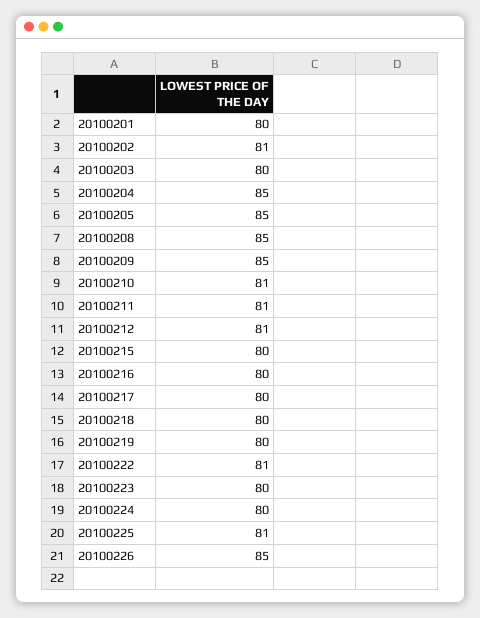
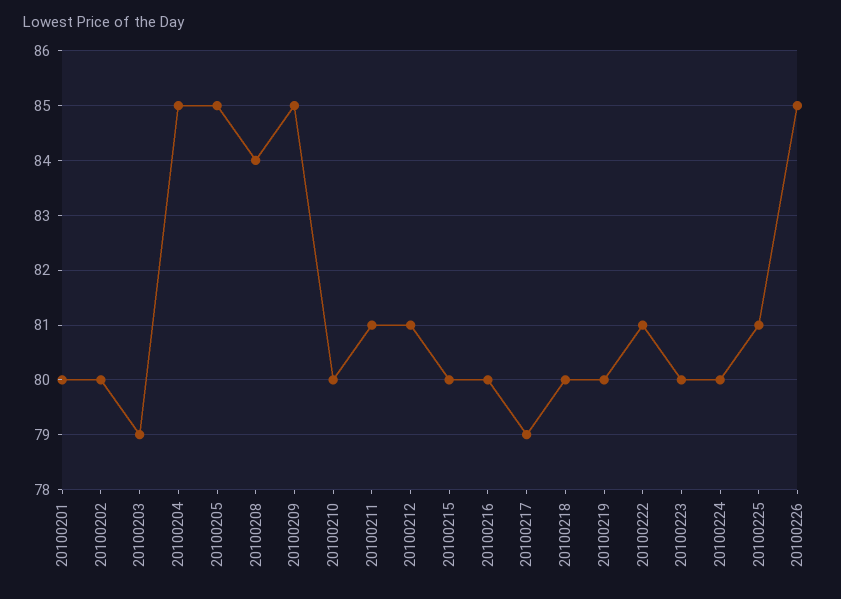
  {
    "20100201": 80,
-   "20100202": 81,
+   "20100202": 80,
-   "20100203": 80,
+   "20100203": 79,
    "20100204": 85,
    "20100205": 85,
-   "20100208": 85,
+   "20100208": 84,
    "20100209": 85,
-   "20100210": 81,
+   "20100210": 80,
    "20100211": 81,
    "20100212": 81,
    "20100215": 80,
    "20100216": 80,
-   "20100217": 80,
+   "20100217": 79,
    "20100218": 80,
    "20100219": 80,
    "20100222": 81,
    "20100223": 80,
    "20100224": 80,
    "20100225": 81,
    "20100226": 85
  }

